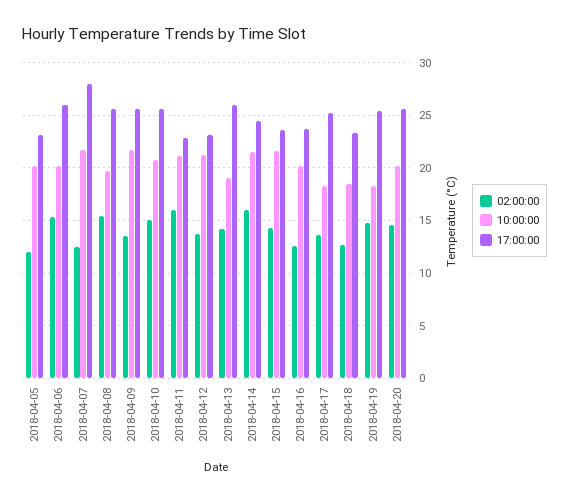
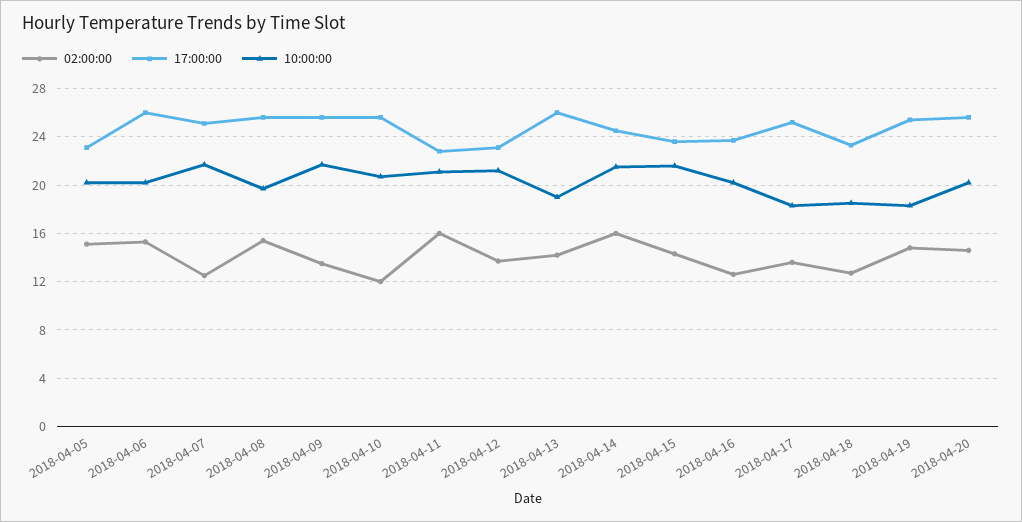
  {
    "02:00:00": {
-     "2018-04-05": 12,
+     "2018-04-05": 15,
      "2018-04-06": 15.5,
      "2018-04-07": 12.5,
      "2018-04-08": 15.5,
      "2018-04-09": 13.5,
-     "2018-04-10": 15,
+     "2018-04-10": 12,
      "2018-04-11": 16,
      "2018-04-12": 13.5,
      "2018-04-13": 14,
      "2018-04-14": 16,
      "2018-04-15": 14.5,
      "2018-04-16": 12.5,
      "2018-04-17": 13.5,
      "2018-04-18": 12.5,
      "2018-04-19": 15,
      "2018-04-20": 14.5
    },
    "10:00:00": {
      "2018-04-05": 20,
      "2018-04-06": 20,
      "2018-04-07": 21.5,
      "2018-04-08": 19.5,
      "2018-04-09": 21.5,
      "2018-04-10": 20.5,
      "2018-04-11": 21,
      "2018-04-12": 21,
      "2018-04-13": 19,
      "2018-04-14": 21.5,
      "2018-04-15": 21.5,
      "2018-04-16": 20,
      "2018-04-17": 18.5,
      "2018-04-18": 18.5,
      "2018-04-19": 18.5,
      "2018-04-20": 20
    },
    "17:00:00": {
      "2018-04-05": 23,
      "2018-04-06": 26,
-     "2018-04-07": 28,
+     "2018-04-07": 25,
      "2018-04-08": 25.5,
      "2018-04-09": 25.5,
      "2018-04-10": 25.5,
      "2018-04-11": 23,
      "2018-04-12": 23,
      "2018-04-13": 26,
      "2018-04-14": 24.5,
      "2018-04-15": 23.5,
      "2018-04-16": 23.5,
      "2018-04-17": 25,
      "2018-04-18": 23.5,
      "2018-04-19": 25.5,
      "2018-04-20": 25.5
    }
  }

